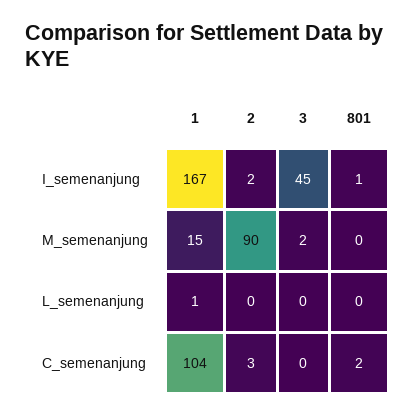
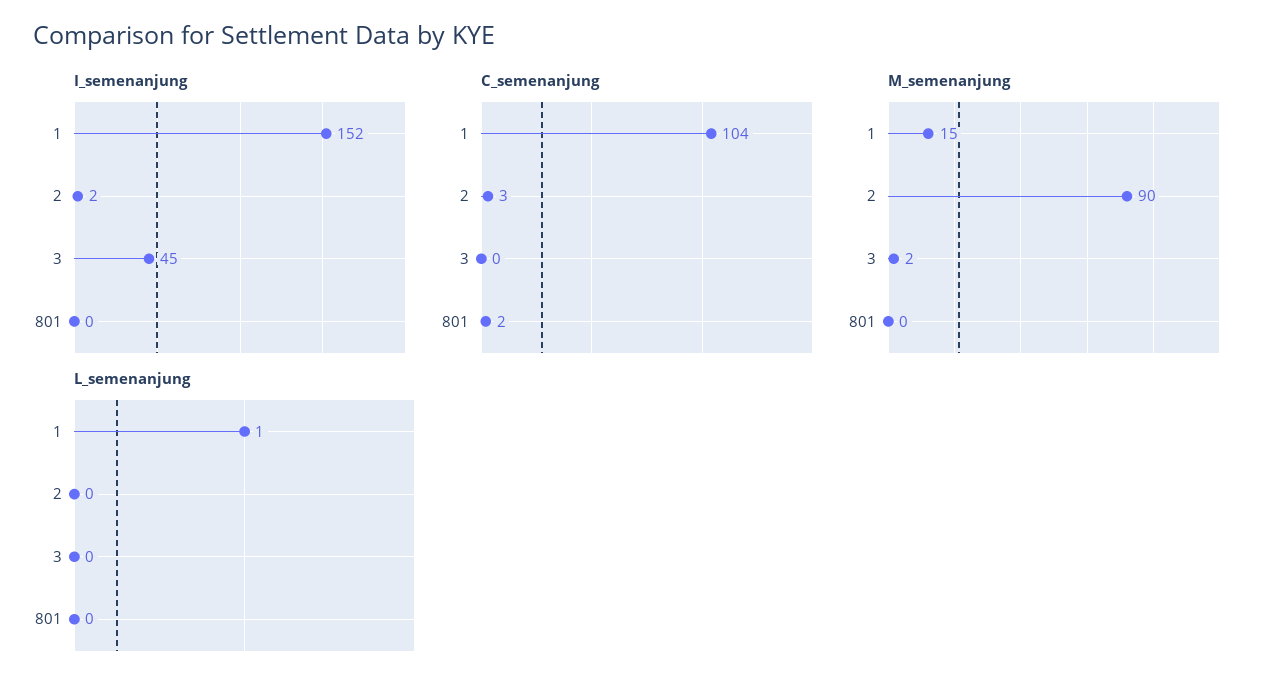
  {
    "I_semenanjung": {
-     "1": 167,
+     "1": 152,
      "2": 2,
      "3": 45,
-     "801": 1
+     "801": 0
    },
    "M_semenanjung": {
      "1": 15,
      "2": 90,
      "3": 2,
      "801": 0
    },
    "L_semenanjung": {
      "1": 1,
      "2": 0,
      "3": 0,
      "801": 0
    },
    "C_semenanjung": {
      "1": 104,
      "2": 3,
      "3": 0,
      "801": 2
    }
  }

